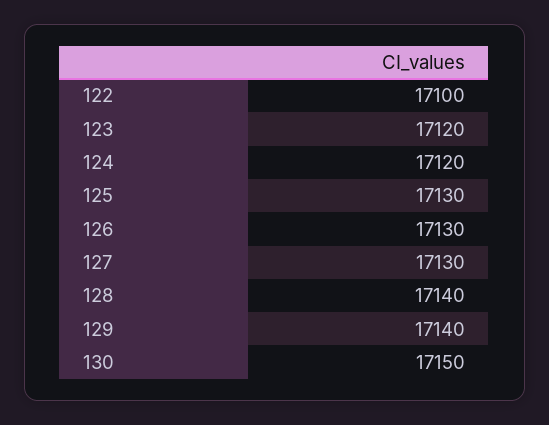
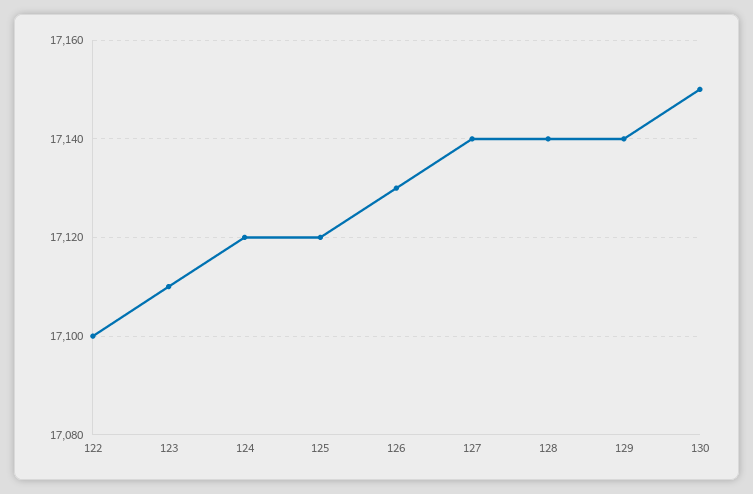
  {
    "122": 17100,
-   "123": 17120,
+   "123": 17110,
    "124": 17120,
-   "125": 17130,
+   "125": 17120,
    "126": 17130,
-   "127": 17130,
+   "127": 17140,
    "128": 17140,
    "129": 17140,
    "130": 17150
  }

